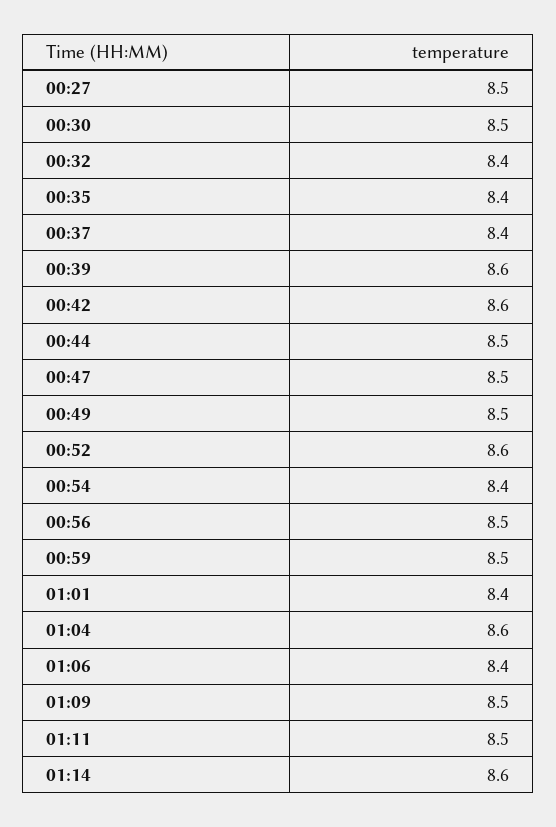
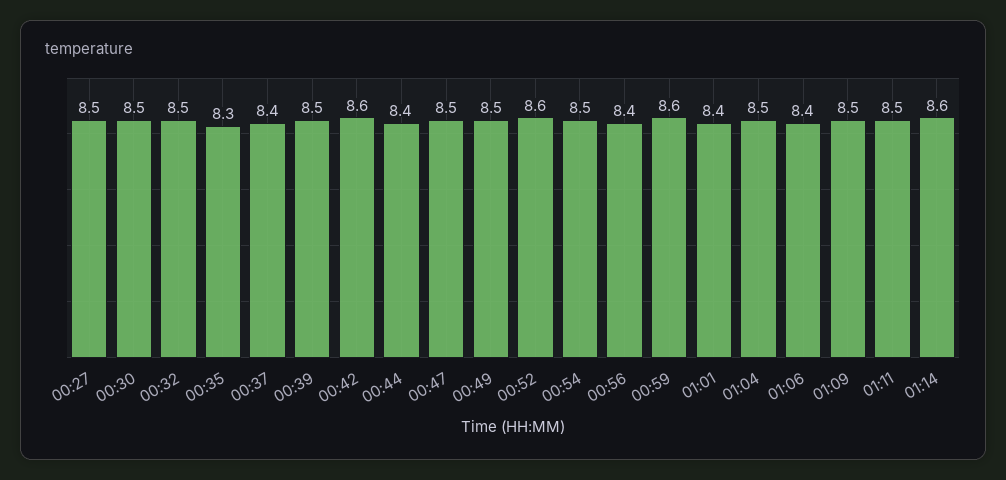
  {
    "00:27": 8.5,
    "00:30": 8.5,
-   "00:32": 8.4,
+   "00:32": 8.5,
-   "00:35": 8.4,
+   "00:35": 8.3,
    "00:37": 8.4,
-   "00:39": 8.6,
+   "00:39": 8.5,
    "00:42": 8.6,
-   "00:44": 8.5,
+   "00:44": 8.4,
    "00:47": 8.5,
    "00:49": 8.5,
    "00:52": 8.6,
-   "00:54": 8.4,
+   "00:54": 8.5,
-   "00:56": 8.5,
+   "00:56": 8.4,
-   "00:59": 8.5,
+   "00:59": 8.6,
    "01:01": 8.4,
-   "01:04": 8.6,
+   "01:04": 8.5,
    "01:06": 8.4,
    "01:09": 8.5,
    "01:11": 8.5,
    "01:14": 8.6
  }

